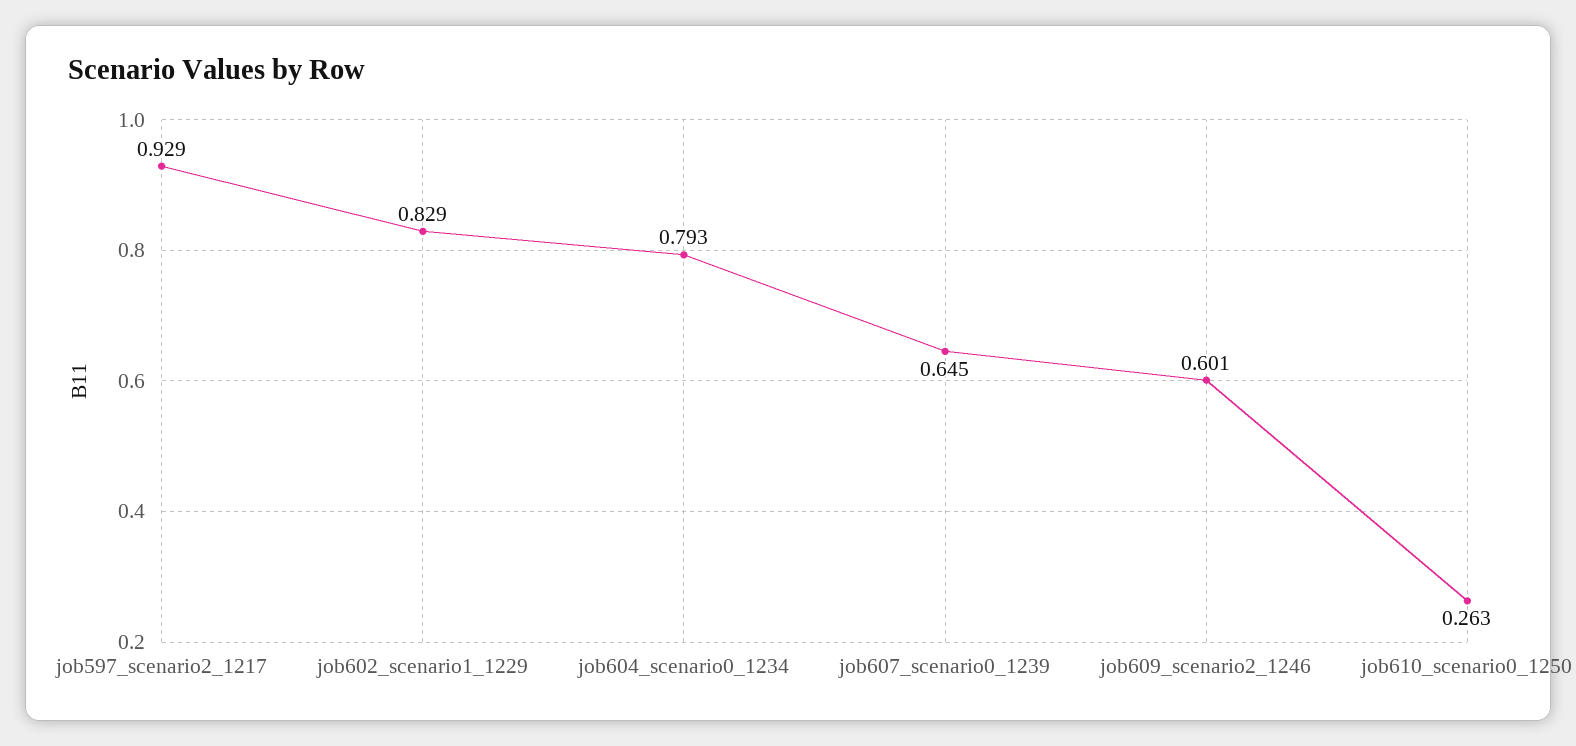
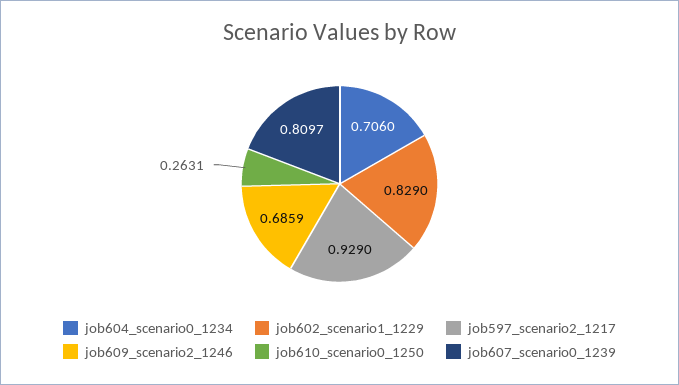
  {
    "job597_scenario2_1217": 0.929,
    "job602_scenario1_1229": 0.829,
-   "job604_scenario0_1234": 0.793,
+   "job604_scenario0_1234": 0.706,
-   "job607_scenario0_1239": 0.645,
+   "job607_scenario0_1239": 0.8097,
-   "job609_scenario2_1246": 0.601,
+   "job609_scenario2_1246": 0.6859,
    "job610_scenario0_1250": 0.2631
  }

